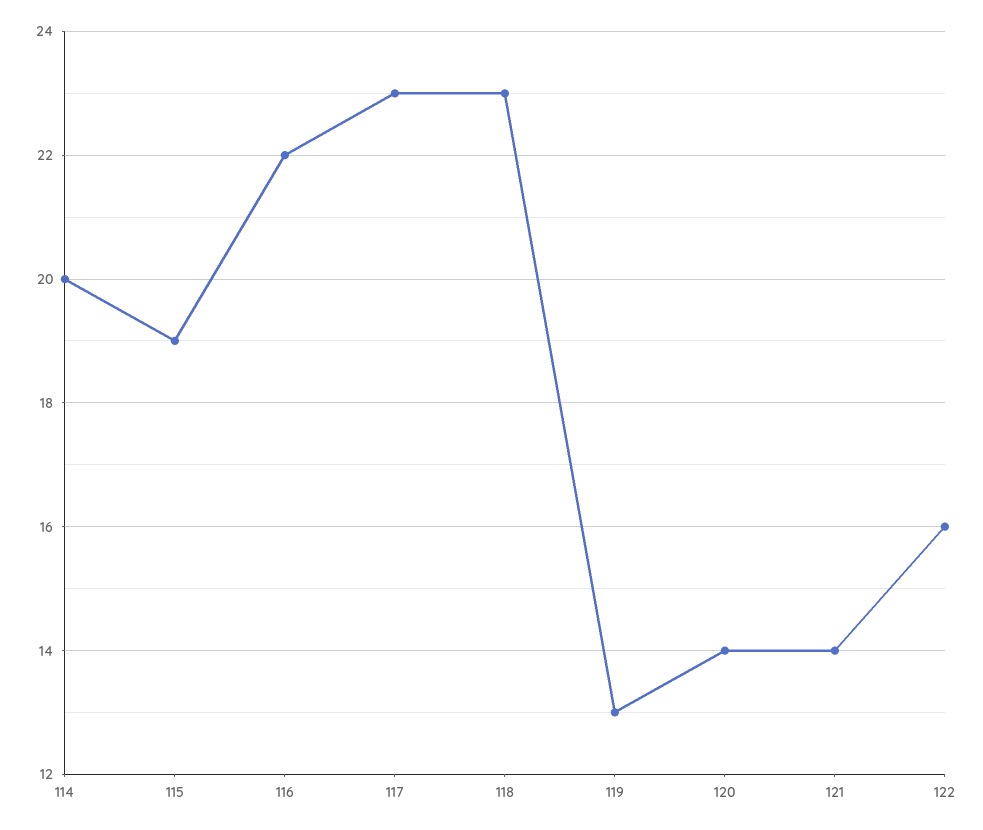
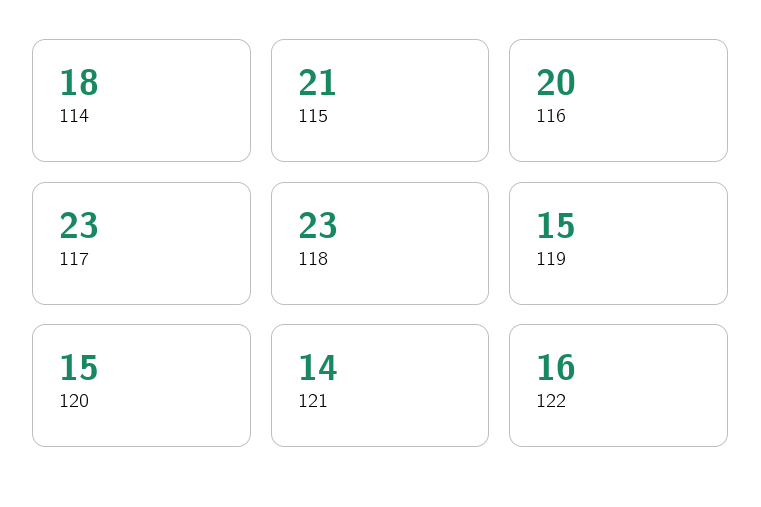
  {
-   "114": 20,
+   "114": 18,
-   "115": 19,
+   "115": 21,
-   "116": 22,
+   "116": 20,
    "117": 23,
    "118": 23,
-   "119": 13,
+   "119": 15,
-   "120": 14,
+   "120": 15,
    "121": 14,
    "122": 16
  }

